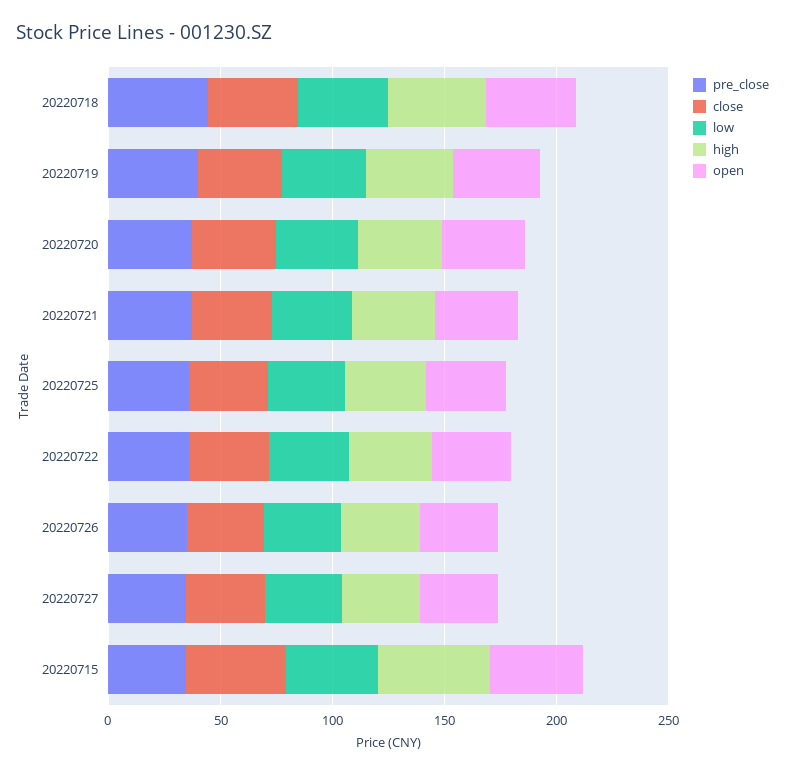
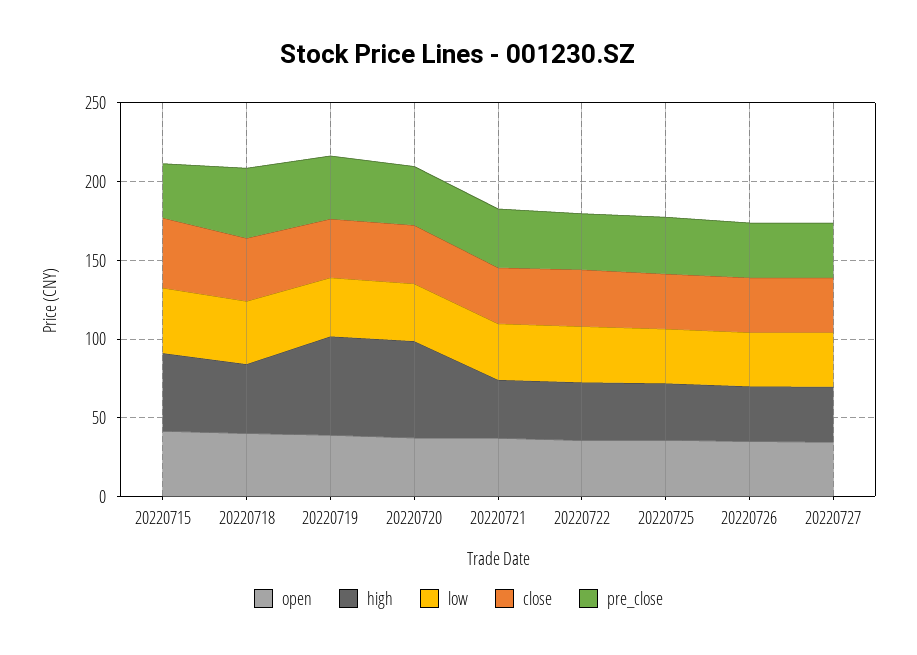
  {
    "pre_close": {
      "20220718": 40,
      "20220719": 40,
      "20220720": 40,
      "20220721": 40,
      "20220725": 40,
      "20220722": 40,
      "20220726": 30,
      "20220727": 30,
      "20220715": 30
    },
    "close": {
      "20220718": 40,
      "20220719": 40,
      "20220720": 40,
      "20220721": 40,
      "20220725": 30,
      "20220722": 40,
      "20220726": 30,
      "20220727": 30,
      "20220715": 40
    },
    "low": {
      "20220718": 40,
      "20220719": 40,
      "20220720": 40,
      "20220721": 40,
      "20220725": 30,
      "20220722": 40,
      "20220726": 30,
      "20220727": 30,
      "20220715": 40
    },
    "high": {
      "20220718": 40,
-     "20220719": 40,
+     "20220719": 60,
-     "20220720": 40,
+     "20220720": 60,
      "20220721": 40,
      "20220725": 40,
      "20220722": 40,
      "20220726": 30,
      "20220727": 40,
      "20220715": 50
    },
    "open": {
      "20220718": 40,
      "20220719": 40,
      "20220720": 40,
      "20220721": 40,
      "20220725": 40,
      "20220722": 40,
      "20220726": 30,
      "20220727": 30,
      "20220715": 40
    }
  }

